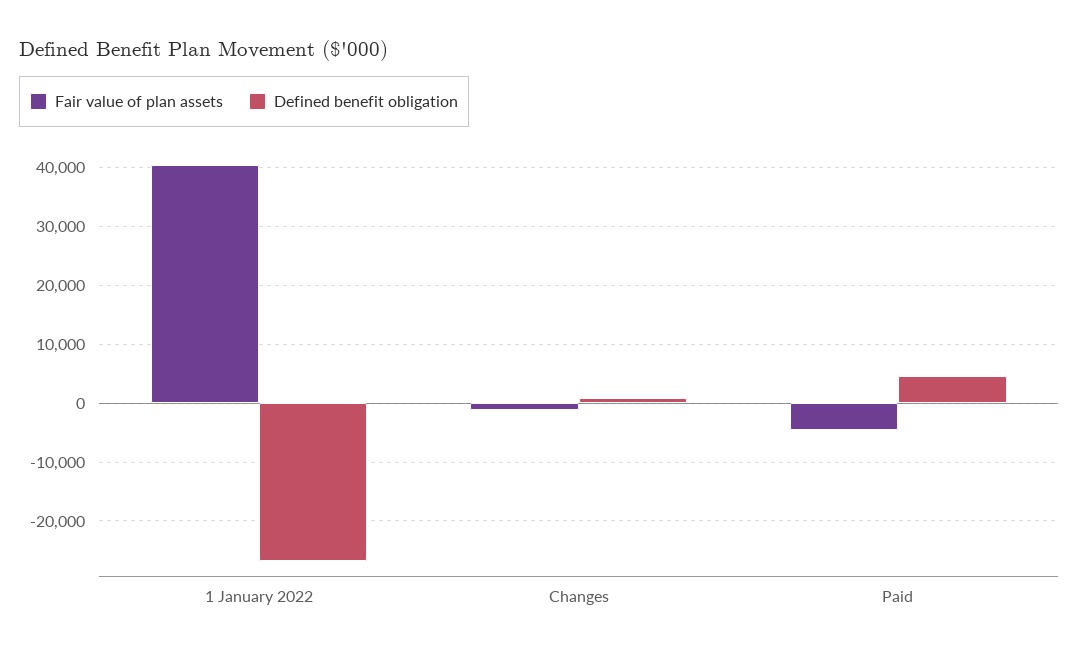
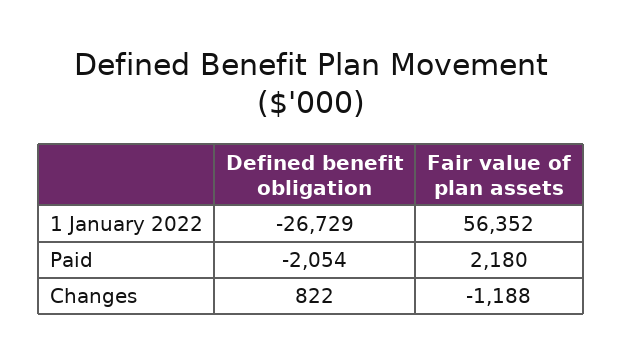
  {
    "Fair value of plan assets": {
-     "1 January 2022": 40000,
+     "1 January 2022": 56352,
      "Changes": -1188,
-     "Paid": -4000
+     "Paid": 2180
    },
    "Defined benefit obligation": {
      "1 January 2022": -26729,
      "Changes": 822,
-     "Paid": 4000
+     "Paid": -2054
    }
  }

